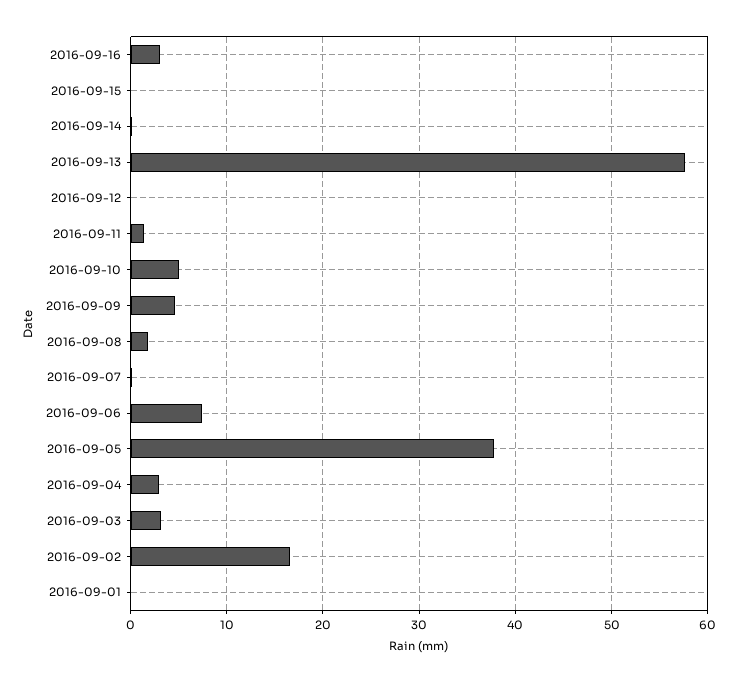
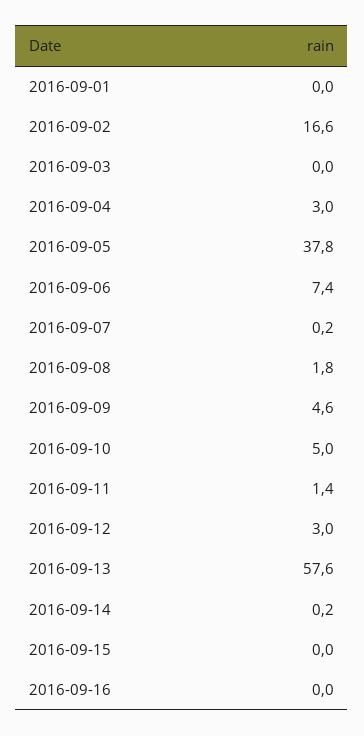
  {
-   "2016-09-16": 3,
+   "2016-09-16": 0,
    "2016-09-15": 0,
    "2016-09-14": 0.2,
    "2016-09-13": 57.6,
-   "2016-09-12": 0,
+   "2016-09-12": 3,
    "2016-09-11": 1.4,
    "2016-09-10": 5,
    "2016-09-09": 4.6,
    "2016-09-08": 1.8,
    "2016-09-07": 0.2,
    "2016-09-06": 7.4,
    "2016-09-05": 37.8,
    "2016-09-04": 3,
-   "2016-09-03": 3,
+   "2016-09-03": 0,
    "2016-09-02": 16.6,
    "2016-09-01": 0
  }

